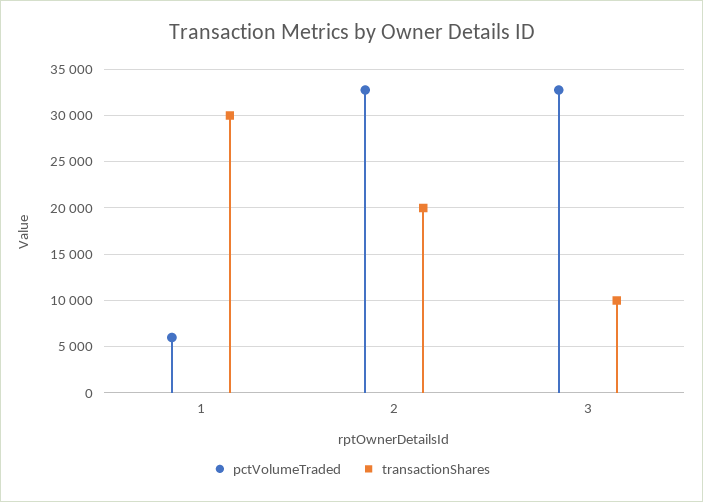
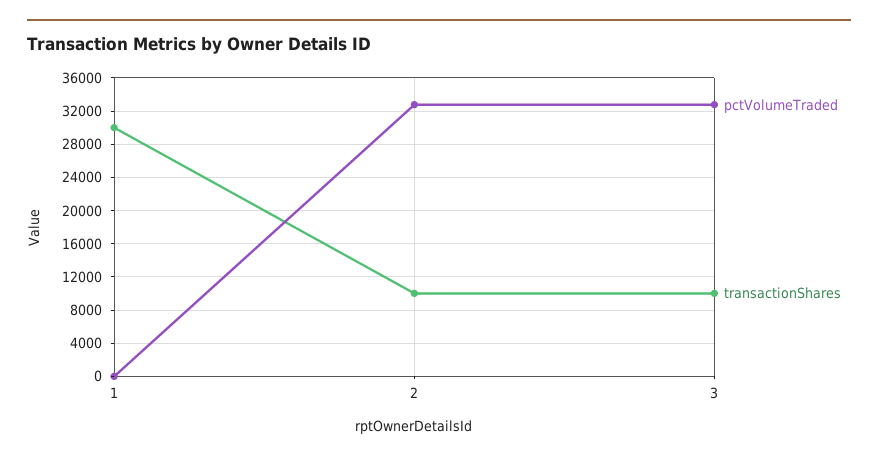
  {
    "pctVolumeTraded": {
-     "1": 6000,
+     "1": 0,
      "2": 33000,
      "3": 33000
    },
    "transactionShares": {
      "1": 30000,
-     "2": 20000,
+     "2": 10000,
      "3": 10000
    }
  }

